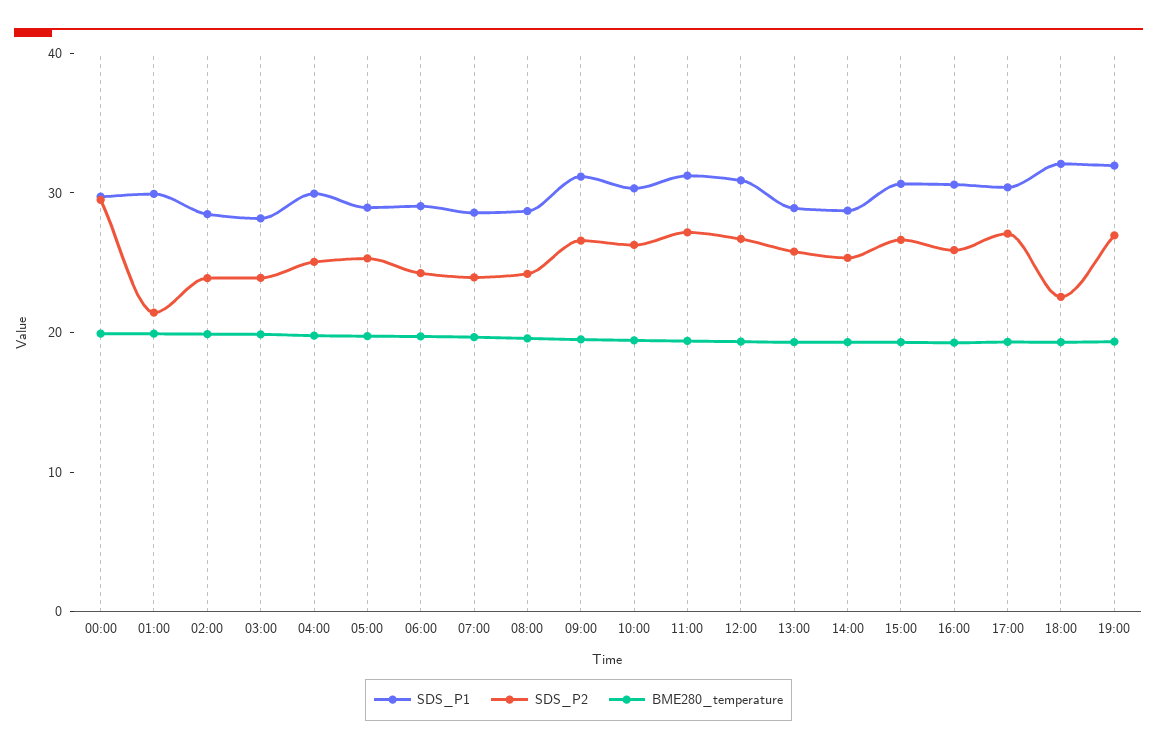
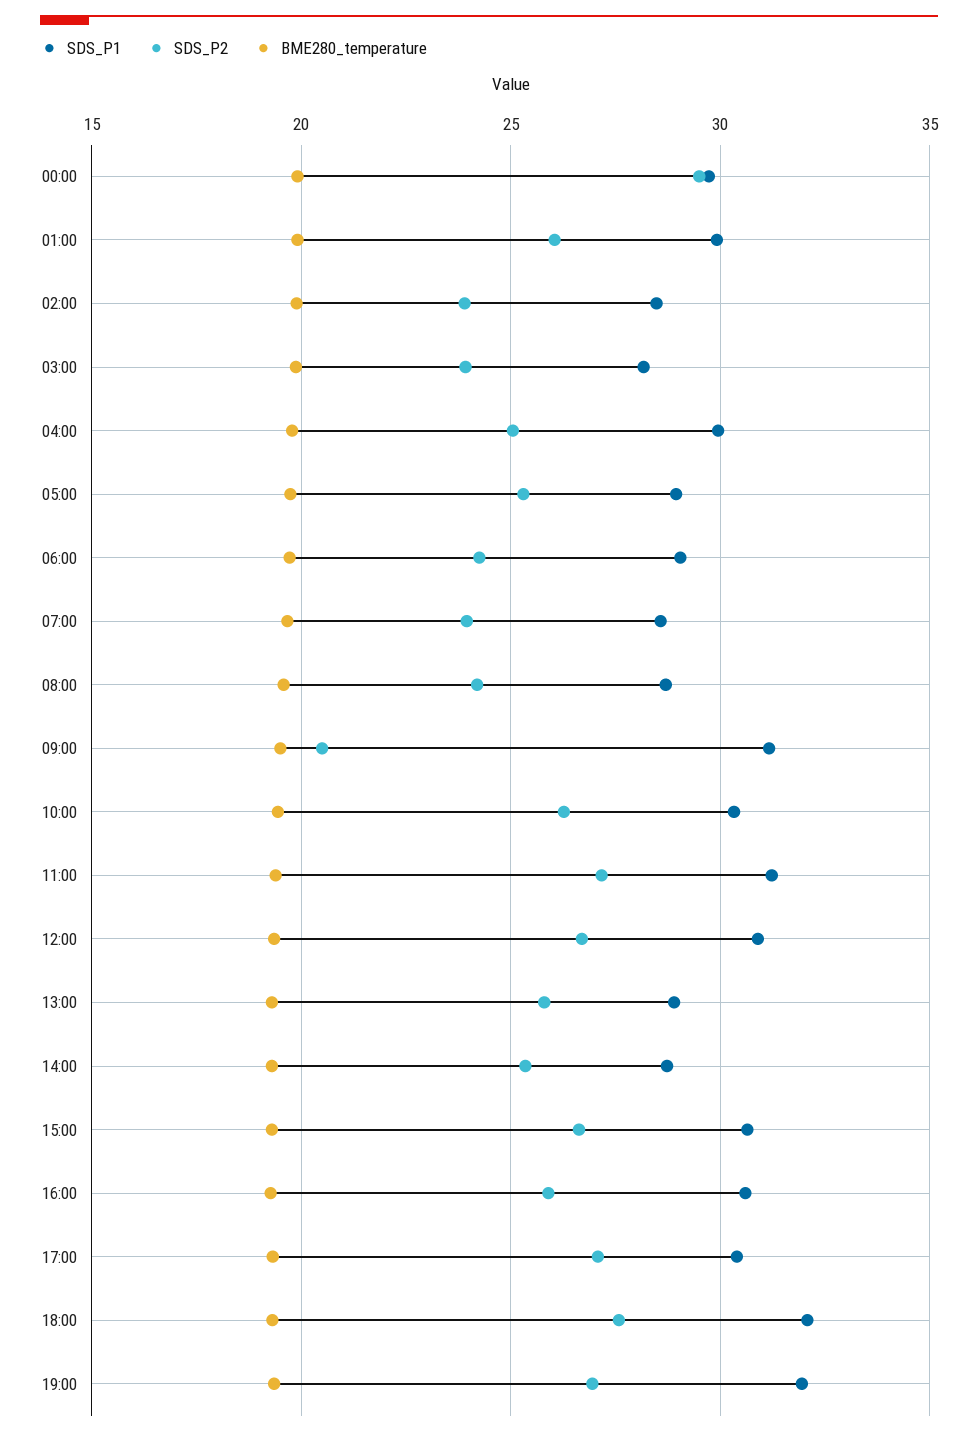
  {
    "SDS_P1": {
      "00:00": 29.5,
      "01:00": 30,
      "02:00": 28.5,
      "03:00": 28,
      "04:00": 30,
      "05:00": 29,
      "06:00": 29,
      "07:00": 28.5,
      "08:00": 28.5,
      "09:00": 31,
      "10:00": 30.5,
      "11:00": 31,
      "12:00": 31,
      "13:00": 29,
      "14:00": 28.5,
      "15:00": 30.5,
      "16:00": 30.5,
      "17:00": 30.5,
      "18:00": 32,
      "19:00": 32
    },
    "SDS_P2": {
      "00:00": 29.5,
-     "01:00": 22,
+     "01:00": 26,
      "02:00": 24,
      "03:00": 24,
      "04:00": 25,
      "05:00": 25.5,
      "06:00": 24.5,
      "07:00": 24,
      "08:00": 24,
-     "09:00": 26,
+     "09:00": 20.5,
      "10:00": 26.5,
      "11:00": 27,
      "12:00": 26.5,
      "13:00": 26,
      "14:00": 25.5,
      "15:00": 26.5,
      "16:00": 26,
      "17:00": 27,
-     "18:00": 22,
+     "18:00": 27.5,
      "19:00": 27
    },
    "BME280_temperature": {
      "00:00": 20,
      "01:00": 20,
      "02:00": 20,
      "03:00": 20,
      "04:00": 20,
      "05:00": 19.5,
      "06:00": 19.5,
      "07:00": 19.5,
      "08:00": 19.5,
      "09:00": 19.5,
      "10:00": 19.5,
      "11:00": 19.5,
      "12:00": 19.5,
      "13:00": 19.5,
      "14:00": 19.5,
      "15:00": 19.5,
      "16:00": 19.5,
      "17:00": 19.5,
      "18:00": 19.5,
      "19:00": 19.5
    }
  }

